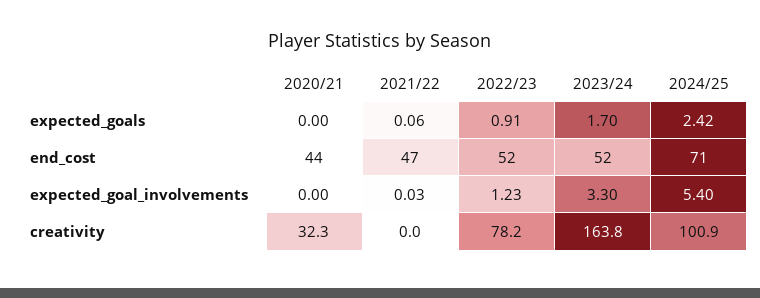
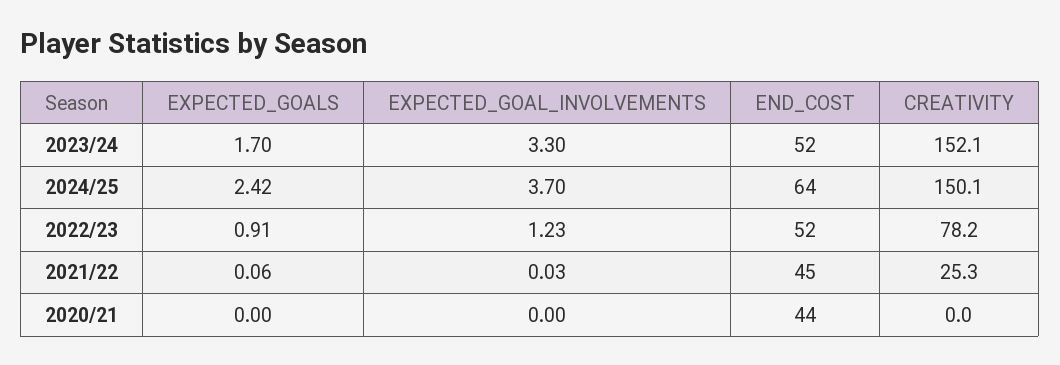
  {
    "2020/21": {
      "expected_goals": 0,
      "end_cost": 44,
      "expected_goal_involvements": 0,
-     "creativity": 32.3
+     "creativity": 0
    },
    "2021/22": {
      "expected_goals": 0.06,
-     "end_cost": 47,
+     "end_cost": 45,
      "expected_goal_involvements": 0.03,
-     "creativity": 0
+     "creativity": 25.3
    },
    "2022/23": {
      "expected_goals": 0.91,
      "end_cost": 52,
      "expected_goal_involvements": 1.23,
      "creativity": 78.2
    },
    "2023/24": {
      "expected_goals": 1.7,
      "end_cost": 52,
      "expected_goal_involvements": 3.3,
-     "creativity": 163.8
+     "creativity": 152.1
    },
    "2024/25": {
      "expected_goals": 2.42,
-     "end_cost": 71,
+     "end_cost": 64,
-     "expected_goal_involvements": 5.4,
+     "expected_goal_involvements": 3.7,
-     "creativity": 100.9
+     "creativity": 150.1
    }
  }

